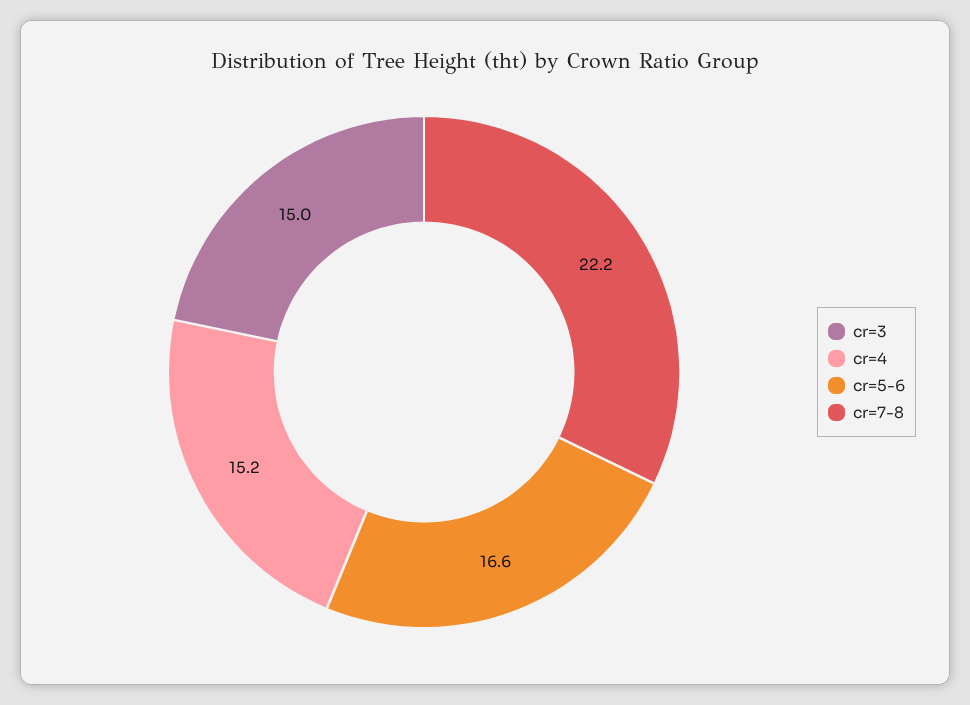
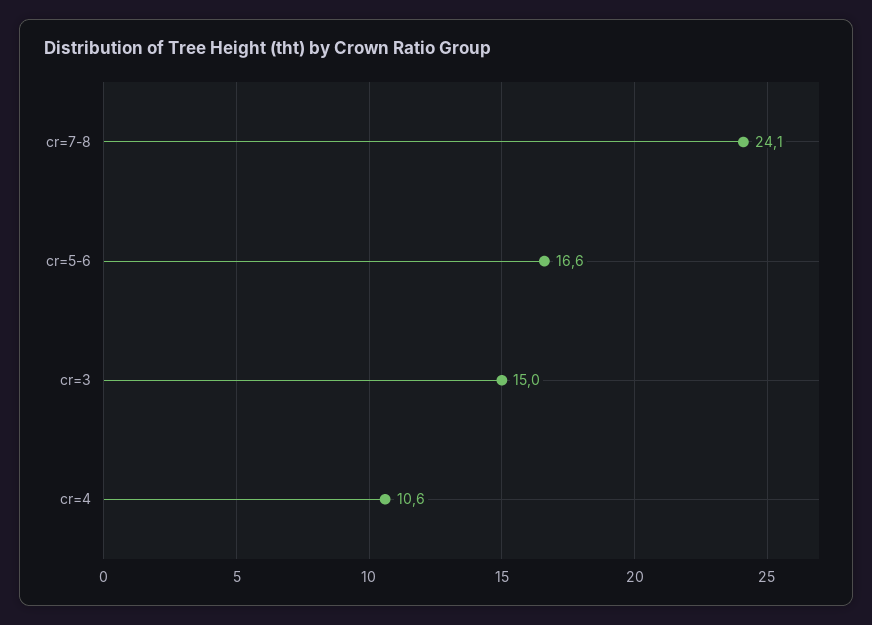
  {
    "cr=3": 15,
-   "cr=4": 15.2,
+   "cr=4": 10.6,
    "cr=5-6": 16.6,
-   "cr=7-8": 22.2
+   "cr=7-8": 24.1
  }

